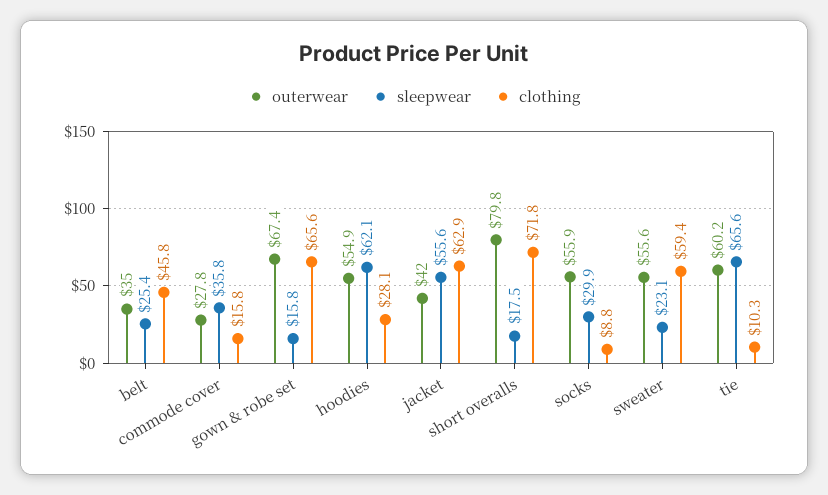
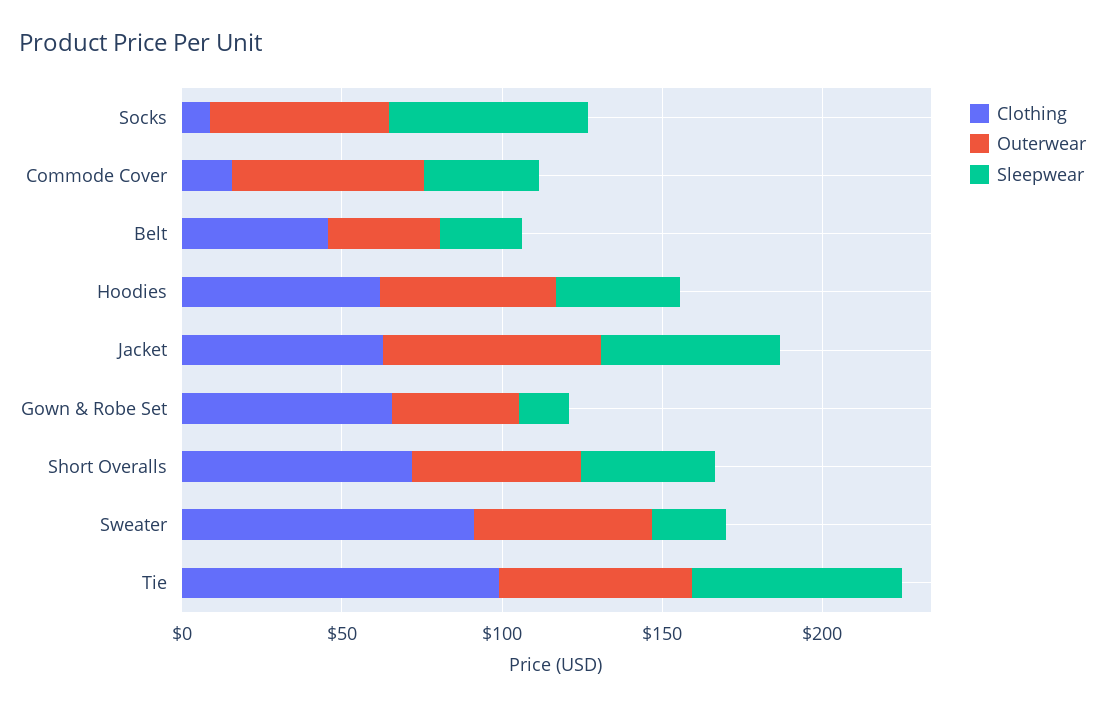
  {
    "outerwear": {
      "belt": 35,
-     "commode cover": 27.8,
+     "commode cover": 60,
-     "gown & robe set": 67.4,
+     "gown & robe set": 40,
      "hoodies": 54.9,
-     "jacket": 42,
+     "jacket": 70,
-     "short overalls": 79.8,
+     "short overalls": 50,
      "socks": 55.9,
      "sweater": 55.6,
      "tie": 60.2
    },
    "sleepwear": {
      "belt": 25.4,
      "commode cover": 35.8,
      "gown & robe set": 15.8,
-     "hoodies": 62.1,
+     "hoodies": 40,
      "jacket": 55.6,
-     "short overalls": 17.5,
+     "short overalls": 40,
-     "socks": 29.9,
+     "socks": 60,
      "sweater": 23.1,
      "tie": 65.6
    },
    "clothing": {
      "belt": 45.8,
      "commode cover": 15.8,
      "gown & robe set": 65.6,
-     "hoodies": 28.1,
+     "hoodies": 60,
      "jacket": 62.9,
      "short overalls": 71.8,
      "socks": 8.8,
-     "sweater": 59.4,
+     "sweater": 90,
-     "tie": 10.3
+     "tie": 100
    }
  }

